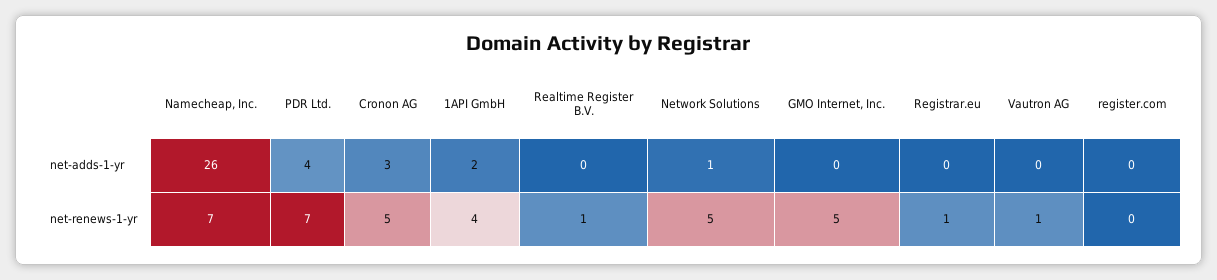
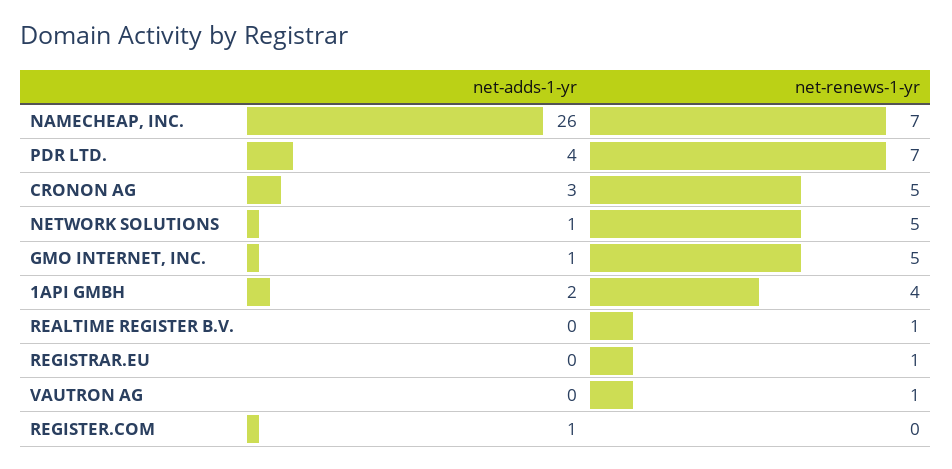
  {
    "Namecheap, Inc.": {
      "net-adds-1-yr": 26,
      "net-renews-1-yr": 7
    },
    "PDR Ltd.": {
      "net-adds-1-yr": 4,
      "net-renews-1-yr": 7
    },
    "Cronon AG": {
      "net-adds-1-yr": 3,
      "net-renews-1-yr": 5
    },
    "1API GmbH": {
      "net-adds-1-yr": 2,
      "net-renews-1-yr": 4
    },
    "Realtime Register B.V.": {
      "net-adds-1-yr": 0,
      "net-renews-1-yr": 1
    },
    "Network Solutions": {
      "net-adds-1-yr": 1,
      "net-renews-1-yr": 5
    },
    "GMO Internet, Inc.": {
-     "net-adds-1-yr": 0,
+     "net-adds-1-yr": 1,
      "net-renews-1-yr": 5
    },
    "Registrar.eu": {
      "net-adds-1-yr": 0,
      "net-renews-1-yr": 1
    },
    "Vautron AG": {
      "net-adds-1-yr": 0,
      "net-renews-1-yr": 1
    },
    "register.com": {
-     "net-adds-1-yr": 0,
+     "net-adds-1-yr": 1,
      "net-renews-1-yr": 0
    }
  }

